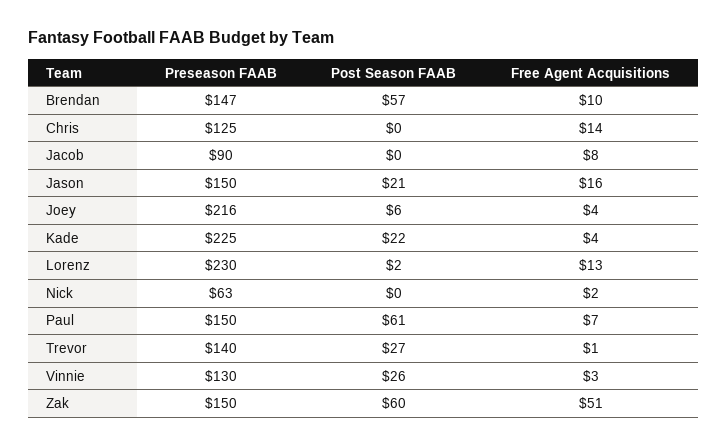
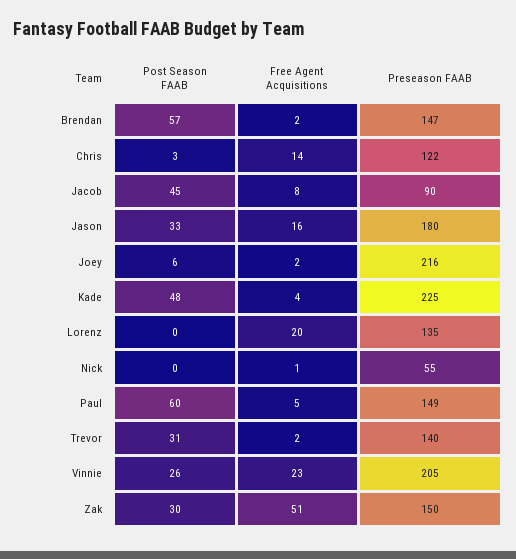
  {
    "Preseason FAAB": {
      "Brendan": 147,
-     "Chris": 125,
+     "Chris": 122,
      "Jacob": 90,
-     "Jason": 150,
+     "Jason": 180,
      "Joey": 216,
      "Kade": 225,
-     "Lorenz": 230,
+     "Lorenz": 135,
-     "Nick": 63,
+     "Nick": 55,
-     "Paul": 150,
+     "Paul": 149,
      "Trevor": 140,
-     "Vinnie": 130,
+     "Vinnie": 205,
      "Zak": 150
    },
    "Post Season FAAB": {
      "Brendan": 57,
-     "Chris": 0,
+     "Chris": 3,
-     "Jacob": 0,
+     "Jacob": 45,
-     "Jason": 21,
+     "Jason": 33,
      "Joey": 6,
-     "Kade": 22,
+     "Kade": 48,
-     "Lorenz": 2,
+     "Lorenz": 0,
      "Nick": 0,
-     "Paul": 61,
+     "Paul": 60,
-     "Trevor": 27,
+     "Trevor": 31,
      "Vinnie": 26,
-     "Zak": 60
+     "Zak": 30
    },
    "Free Agent Acquisitions": {
-     "Brendan": 10,
+     "Brendan": 2,
      "Chris": 14,
      "Jacob": 8,
      "Jason": 16,
-     "Joey": 4,
+     "Joey": 2,
      "Kade": 4,
-     "Lorenz": 13,
+     "Lorenz": 20,
-     "Nick": 2,
+     "Nick": 1,
-     "Paul": 7,
+     "Paul": 5,
-     "Trevor": 1,
+     "Trevor": 2,
-     "Vinnie": 3,
+     "Vinnie": 23,
      "Zak": 51
    }
  }

